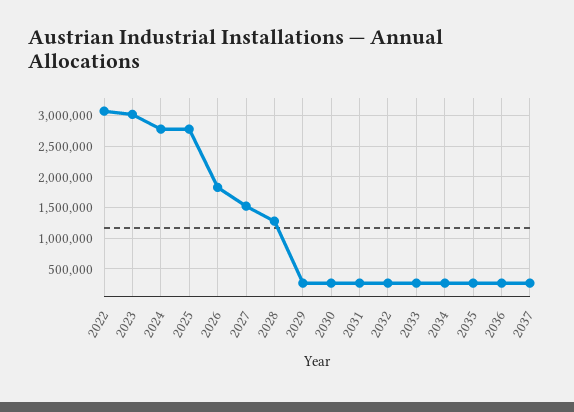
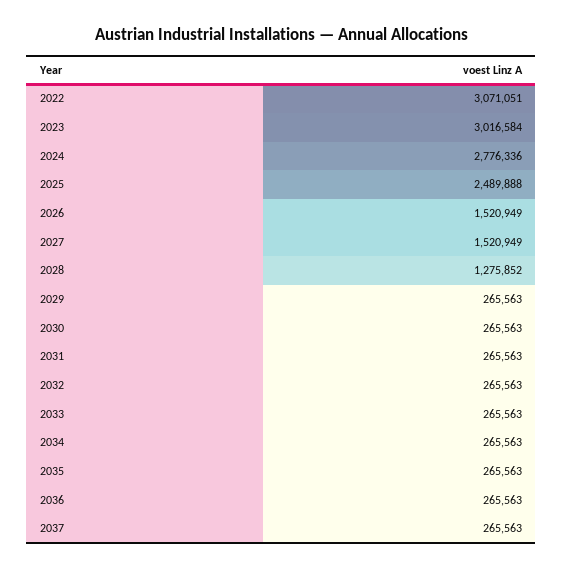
  {
    "2022": 3071051,
    "2023": 3016584,
    "2024": 2776336,
-   "2025": 2800000,
+   "2025": 2489888,
-   "2026": 1800000,
+   "2026": 1520949,
    "2027": 1520949,
    "2028": 1275852,
    "2029": 265563,
    "2030": 265563,
    "2031": 265563,
    "2032": 265563,
    "2033": 265563,
    "2034": 265563,
    "2035": 265563,
    "2036": 265563,
    "2037": 265563
  }

